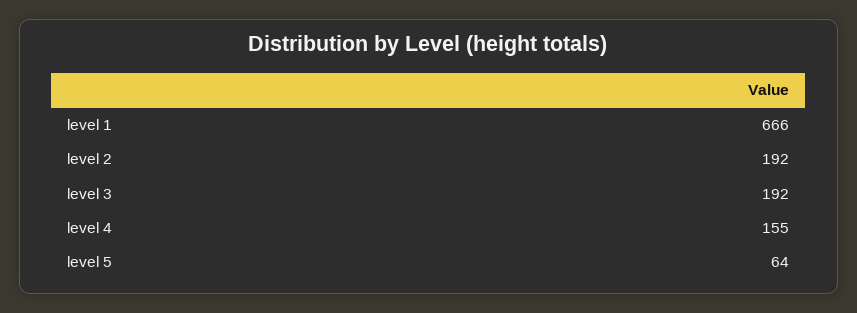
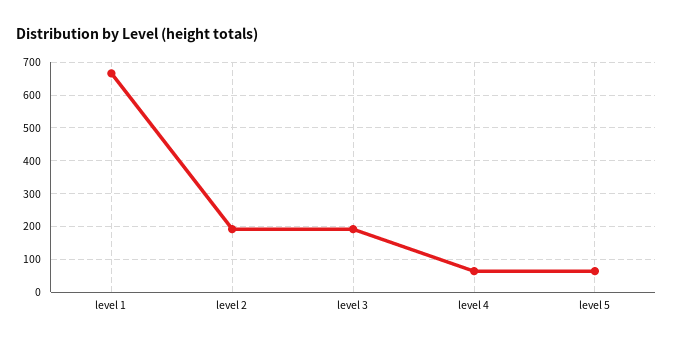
  {
    "level 1": 666,
    "level 2": 192,
    "level 3": 192,
-   "level 4": 155,
+   "level 4": 60,
    "level 5": 64
  }

